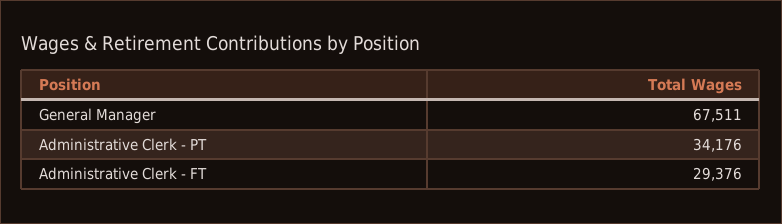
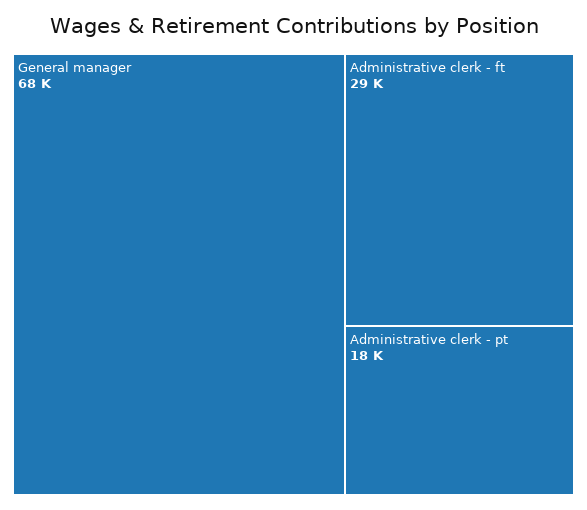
  {
    "General Manager": 67511,
-   "Administrative Clerk - PT": 34176,
+   "Administrative Clerk - PT": 18000,
    "Administrative Clerk - FT": 29376
  }

